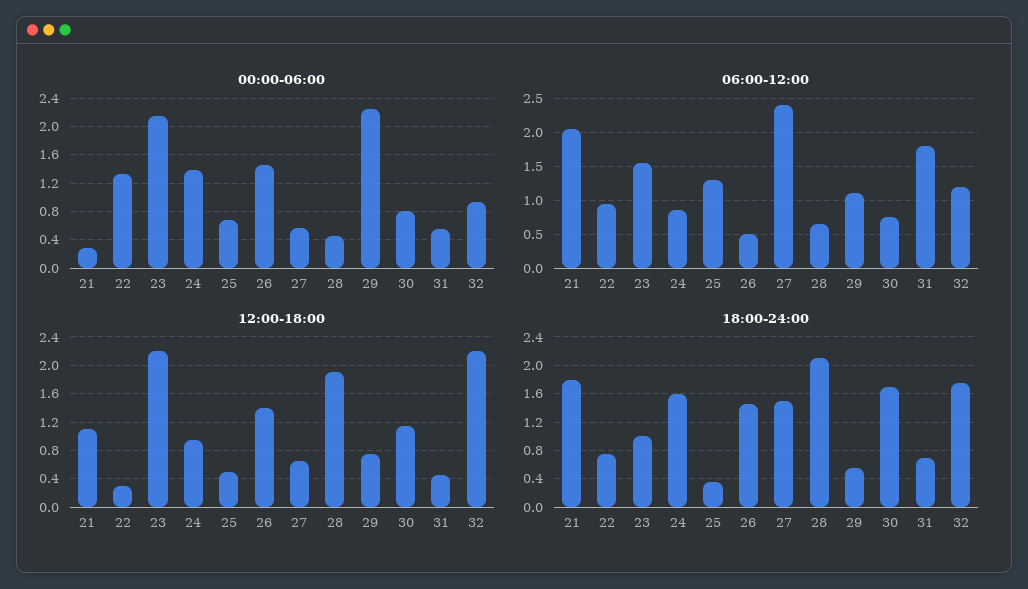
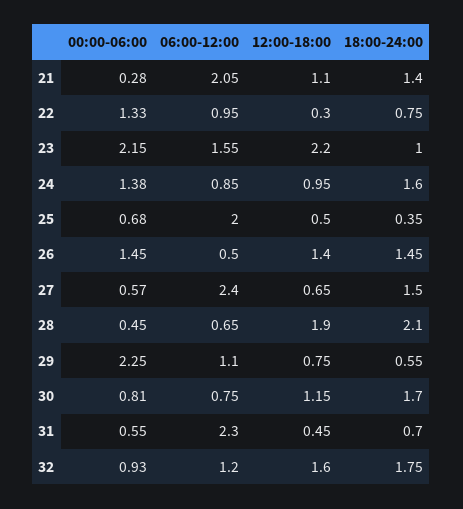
  {
    "00:00-06:00": {
      "21": 0.28,
      "22": 1.33,
      "23": 2.15,
      "24": 1.38,
      "25": 0.68,
      "26": 1.45,
      "27": 0.57,
      "28": 0.45,
      "29": 2.25,
      "30": 0.81,
      "31": 0.55,
      "32": 0.93
    },
    "06:00-12:00": {
      "21": 2.05,
      "22": 0.95,
      "23": 1.55,
      "24": 0.85,
-     "25": 1.3,
+     "25": 2,
      "26": 0.5,
      "27": 2.4,
      "28": 0.65,
      "29": 1.1,
      "30": 0.75,
-     "31": 1.8,
+     "31": 2.3,
      "32": 1.2
    },
    "12:00-18:00": {
      "21": 1.1,
      "22": 0.3,
      "23": 2.2,
      "24": 0.95,
      "25": 0.5,
      "26": 1.4,
      "27": 0.65,
      "28": 1.9,
      "29": 0.75,
      "30": 1.15,
      "31": 0.45,
-     "32": 2.2
+     "32": 1.6
    },
    "18:00-24:00": {
-     "21": 1.8,
+     "21": 1.4,
      "22": 0.75,
      "23": 1,
      "24": 1.6,
      "25": 0.35,
      "26": 1.45,
      "27": 1.5,
      "28": 2.1,
      "29": 0.55,
      "30": 1.7,
      "31": 0.7,
      "32": 1.75
    }
  }

